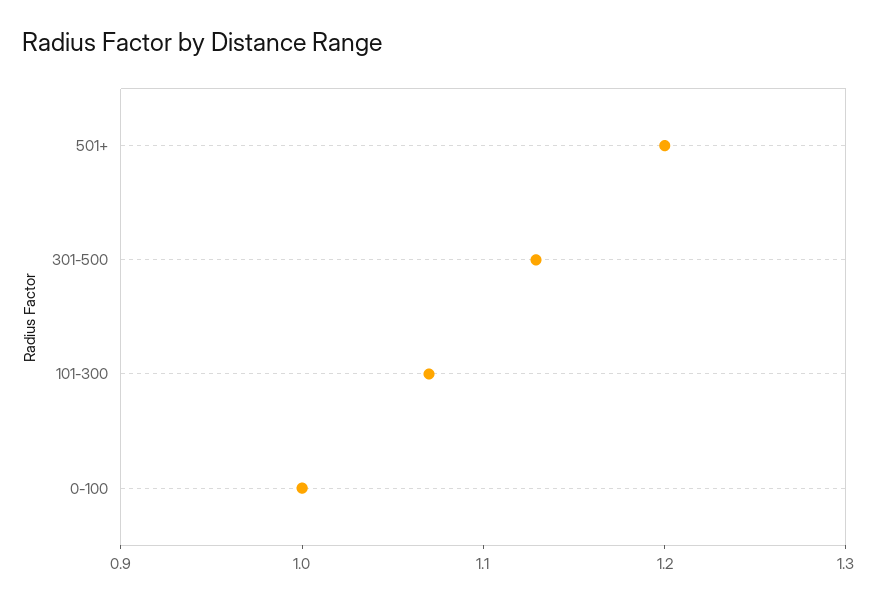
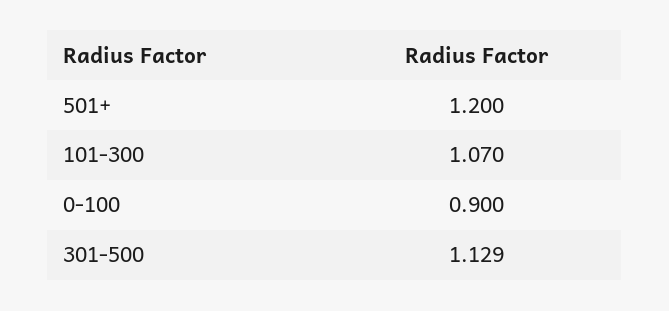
  {
    "501+": 1.2,
    "301-500": 1.129,
    "101-300": 1.07,
-   "0-100": 1
+   "0-100": 0.9
  }

